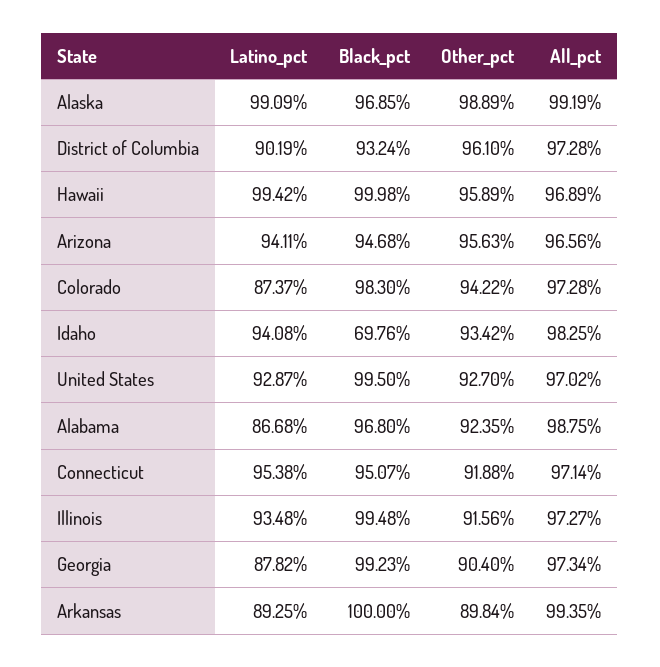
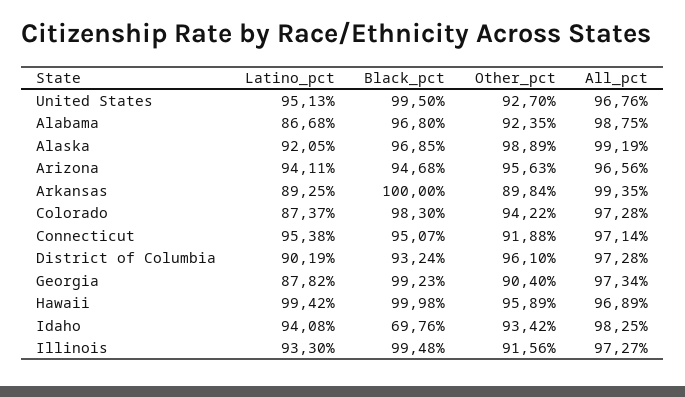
  {
    "Latino_pct": {
-     "Alaska": 99.09,
+     "Alaska": 92.05,
      "District of Columbia": 90.19,
      "Hawaii": 99.42,
      "Arizona": 94.11,
      "Colorado": 87.37,
      "Idaho": 94.08,
-     "United States": 92.87,
+     "United States": 95.13,
      "Alabama": 86.68,
      "Connecticut": 95.38,
-     "Illinois": 93.48,
+     "Illinois": 93.3,
      "Georgia": 87.82,
      "Arkansas": 89.25
    },
    "Black_pct": {
      "Alaska": 96.85,
      "District of Columbia": 93.24,
      "Hawaii": 99.98,
      "Arizona": 94.68,
      "Colorado": 98.3,
      "Idaho": 69.76,
      "United States": 99.5,
      "Alabama": 96.8,
      "Connecticut": 95.07,
      "Illinois": 99.48,
      "Georgia": 99.23,
      "Arkansas": 100
    },
    "Other_pct": {
      "Alaska": 98.89,
      "District of Columbia": 96.1,
      "Hawaii": 95.89,
      "Arizona": 95.63,
      "Colorado": 94.22,
      "Idaho": 93.42,
      "United States": 92.7,
      "Alabama": 92.35,
      "Connecticut": 91.88,
      "Illinois": 91.56,
      "Georgia": 90.4,
      "Arkansas": 89.84
    },
    "All_pct": {
      "Alaska": 99.19,
      "District of Columbia": 97.28,
      "Hawaii": 96.89,
      "Arizona": 96.56,
      "Colorado": 97.28,
      "Idaho": 98.25,
-     "United States": 97.02,
+     "United States": 96.76,
      "Alabama": 98.75,
      "Connecticut": 97.14,
      "Illinois": 97.27,
      "Georgia": 97.34,
      "Arkansas": 99.35
    }
  }

